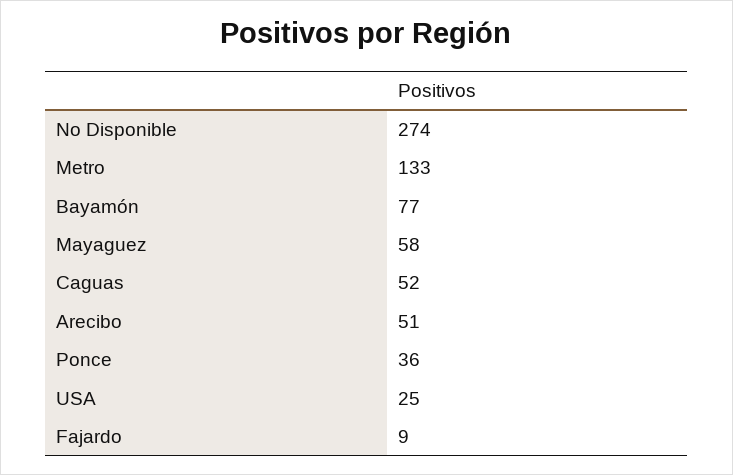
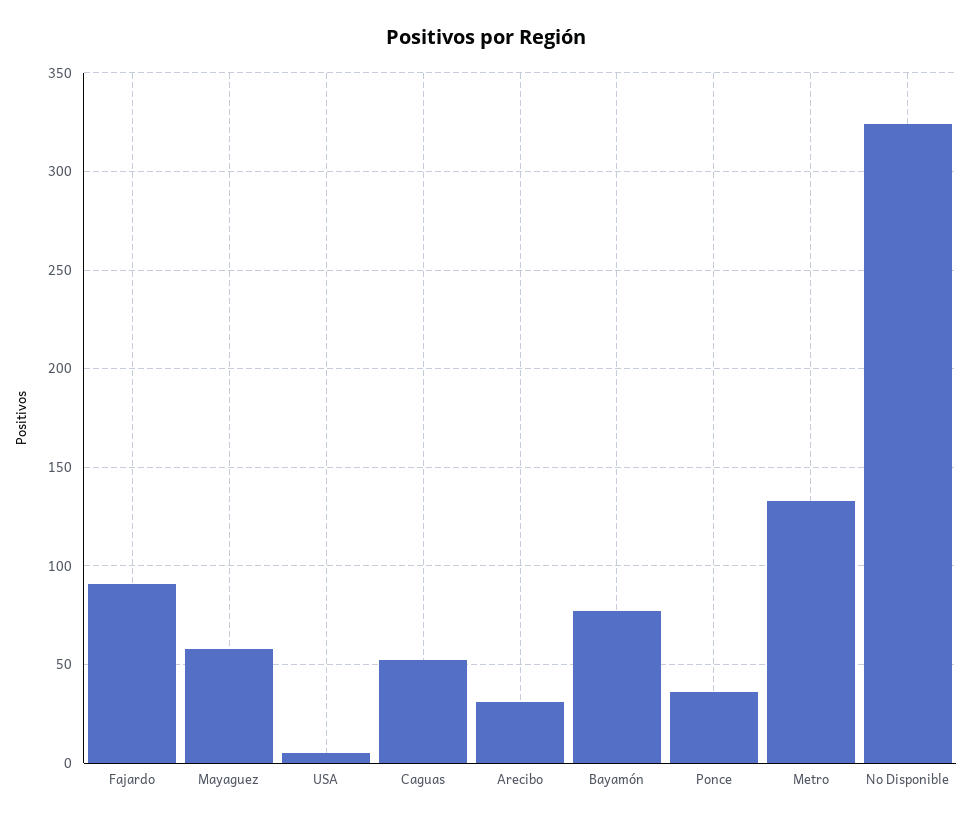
  {
-   "No Disponible": 274,
+   "No Disponible": 325,
    "Metro": 133,
    "Bayamón": 77,
    "Mayaguez": 58,
    "Caguas": 52,
-   "Arecibo": 51,
+   "Arecibo": 30,
    "Ponce": 36,
-   "USA": 25,
+   "USA": 5,
-   "Fajardo": 9
+   "Fajardo": 90
  }

